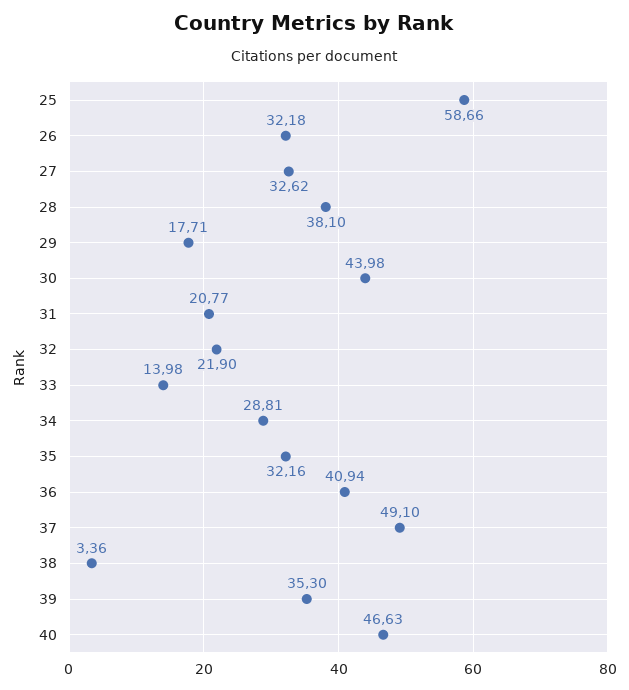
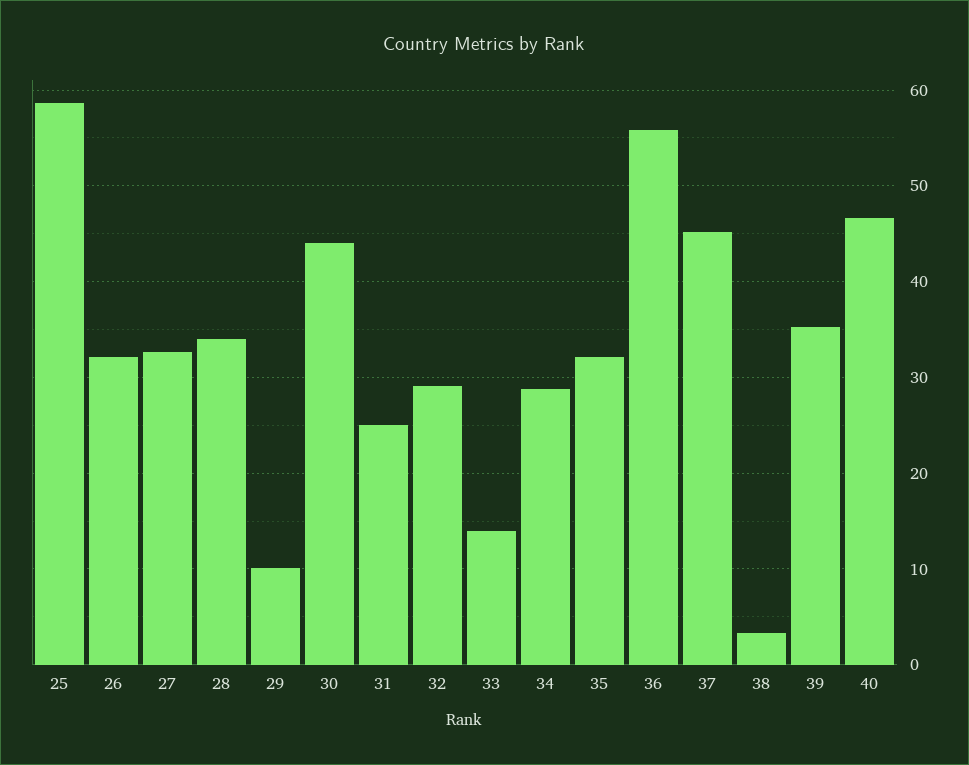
  {
    "25": 58.66,
    "26": 32.18,
    "27": 32.62,
-   "28": 38.1,
+   "28": 34,
-   "29": 17.71,
+   "29": 10,
    "30": 43.98,
-   "31": 20.77,
+   "31": 25,
-   "32": 21.9,
+   "32": 29,
    "33": 13.98,
    "34": 28.81,
    "35": 32.16,
-   "36": 40.94,
+   "36": 56,
-   "37": 49.1,
+   "37": 45,
    "38": 3.36,
    "39": 35.3,
    "40": 46.63
  }

